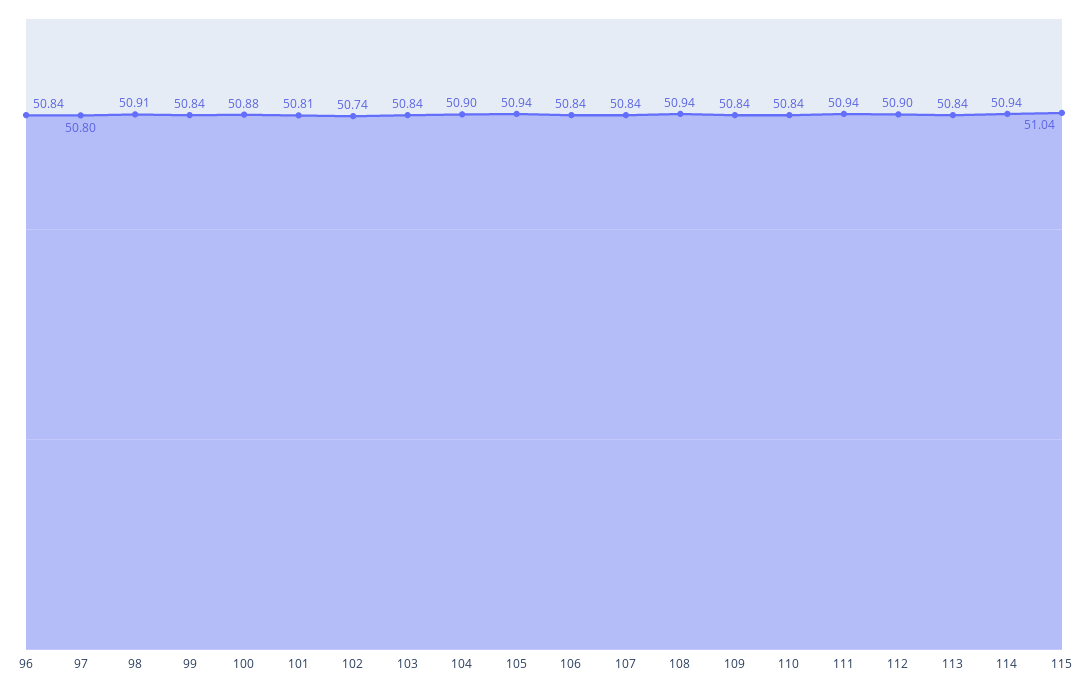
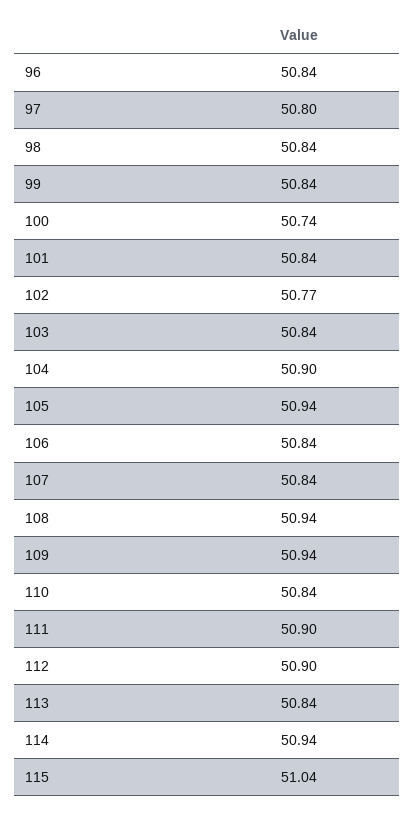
  {
    "96": 50.84,
    "97": 50.8,
-   "98": 50.91,
+   "98": 50.84,
    "99": 50.84,
-   "100": 50.88,
+   "100": 50.74,
-   "101": 50.81,
+   "101": 50.84,
-   "102": 50.74,
+   "102": 50.77,
    "103": 50.84,
    "104": 50.9,
    "105": 50.94,
    "106": 50.84,
    "107": 50.84,
    "108": 50.94,
-   "109": 50.84,
+   "109": 50.94,
    "110": 50.84,
-   "111": 50.94,
+   "111": 50.9,
    "112": 50.9,
    "113": 50.84,
    "114": 50.94,
    "115": 51.04
  }

